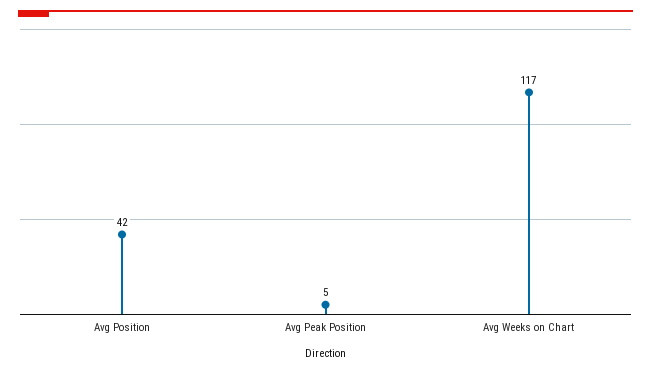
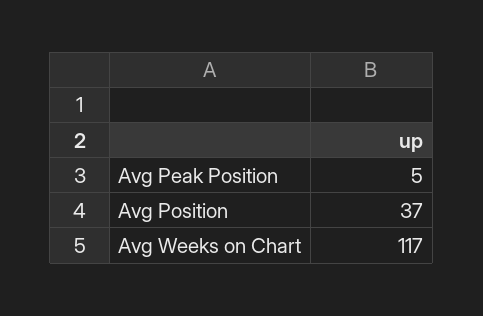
  {
-   "Avg Position": 42,
+   "Avg Position": 37,
    "Avg Peak Position": 5,
    "Avg Weeks on Chart": 117
  }

